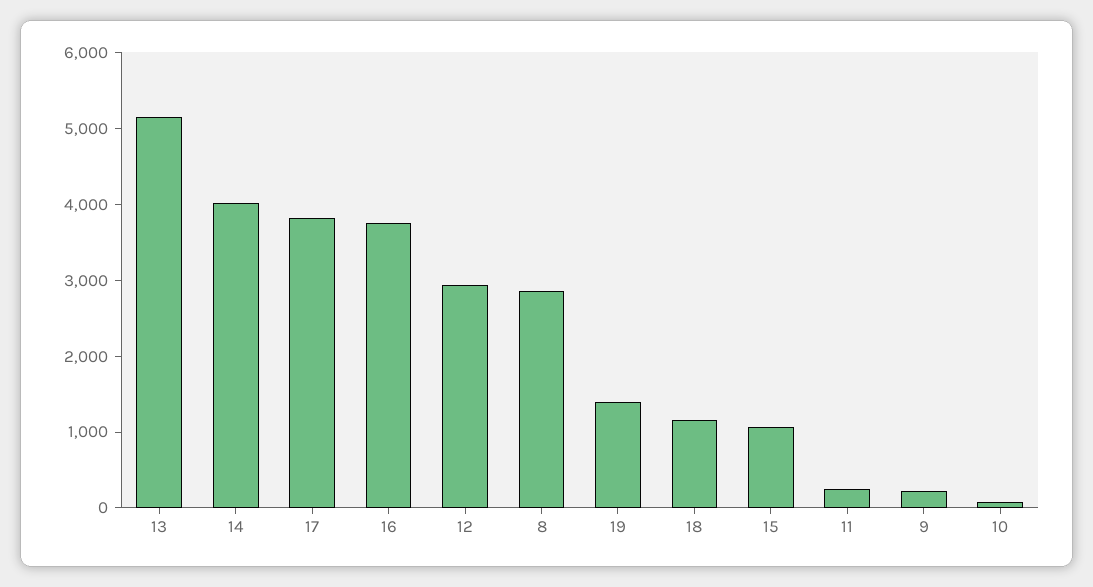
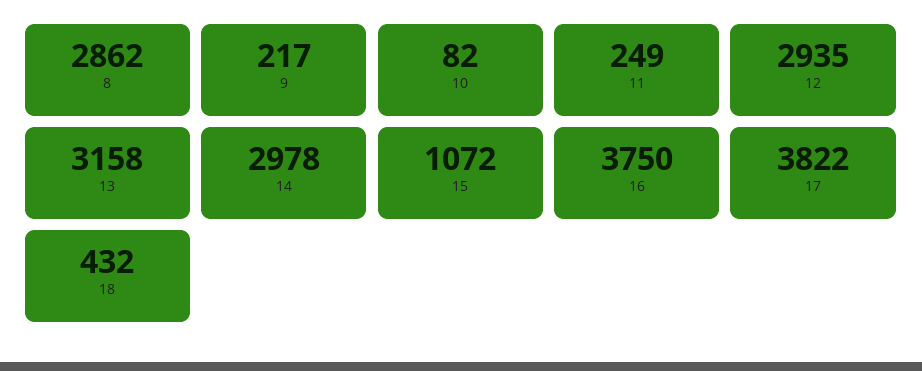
  {
-   "13": 5200,
+   "13": 3158,
-   "14": 4000,
+   "14": 2978,
    "17": 3822,
    "16": 3750,
    "12": 2935,
    "8": 2862,
-   "19": 1400,
-   "18": 1200,
+   "18": 432,
    "15": 1072,
    "11": 249,
    "9": 217,
    "10": 82
  }

